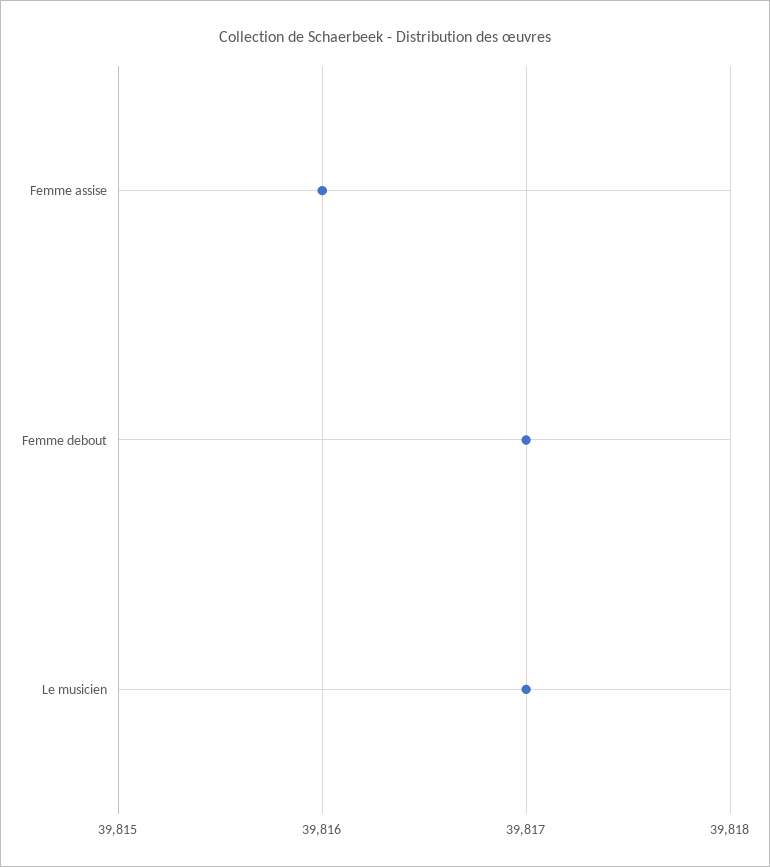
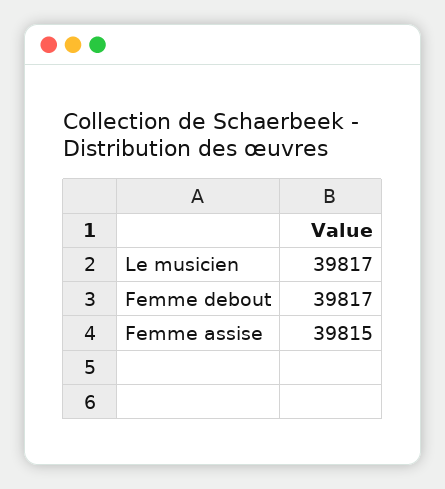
  {
-   "Femme assise": 39816,
+   "Femme assise": 39815,
    "Femme debout": 39817,
    "Le musicien": 39817
  }

